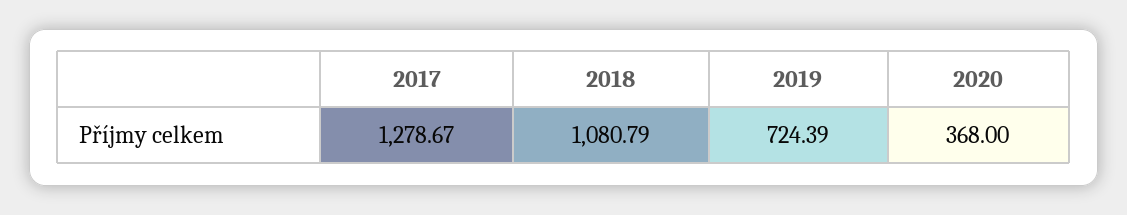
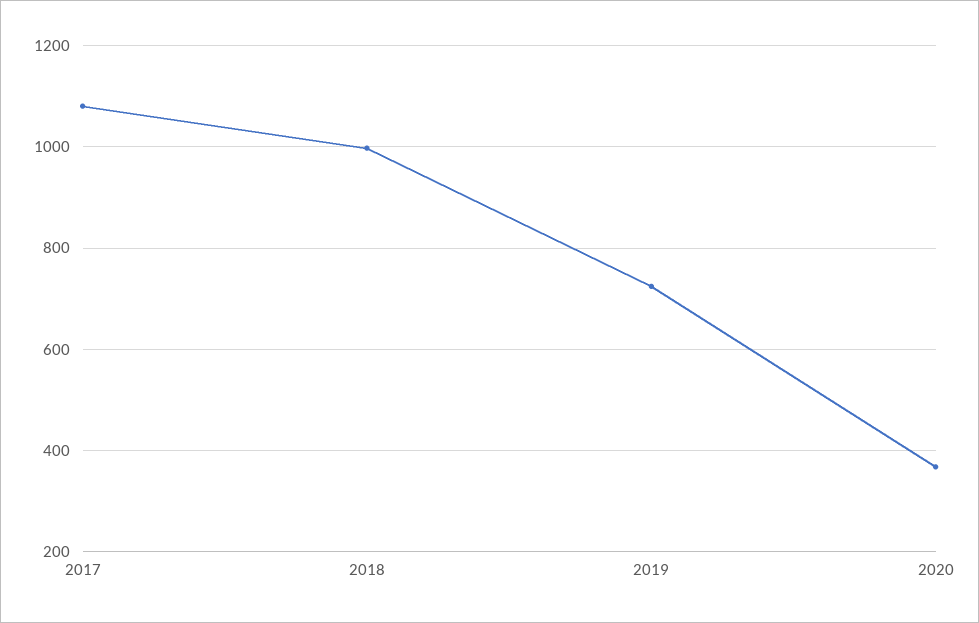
  {
-   "2017": 1278.67,
+   "2017": 1080,
-   "2018": 1080.79,
+   "2018": 1000,
    "2019": 724.39,
    "2020": 368
  }

